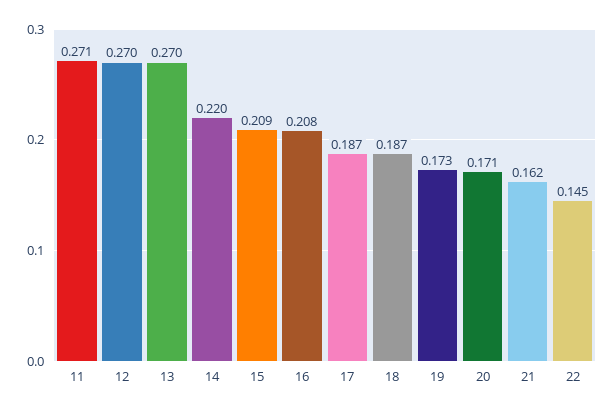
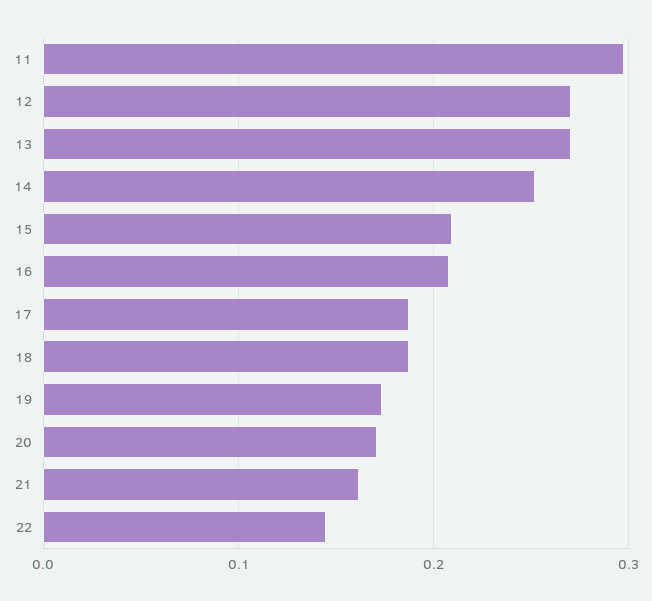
  {
-   "11": 0.271,
+   "11": 0.3,
    "12": 0.27,
    "13": 0.27,
-   "14": 0.22,
+   "14": 0.25,
    "15": 0.209,
    "16": 0.208,
    "17": 0.187,
    "18": 0.187,
    "19": 0.173,
    "20": 0.171,
    "21": 0.162,
    "22": 0.145
  }

